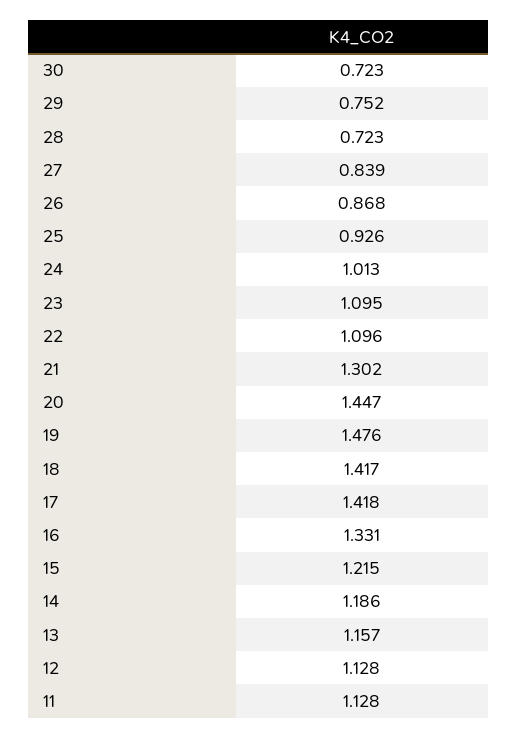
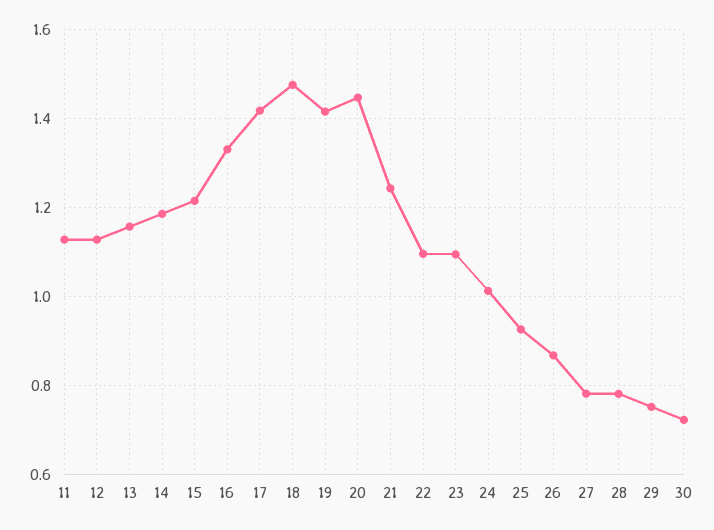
  {
    "30": 0.723,
    "29": 0.752,
-   "28": 0.723,
+   "28": 0.78,
-   "27": 0.839,
+   "27": 0.78,
    "26": 0.868,
    "25": 0.926,
    "24": 1.013,
    "23": 1.095,
    "22": 1.096,
-   "21": 1.302,
+   "21": 1.24,
    "20": 1.447,
-   "19": 1.476,
+   "19": 1.42,
-   "18": 1.417,
+   "18": 1.48,
    "17": 1.418,
    "16": 1.331,
    "15": 1.215,
    "14": 1.186,
    "13": 1.157,
    "12": 1.128,
    "11": 1.128
  }

